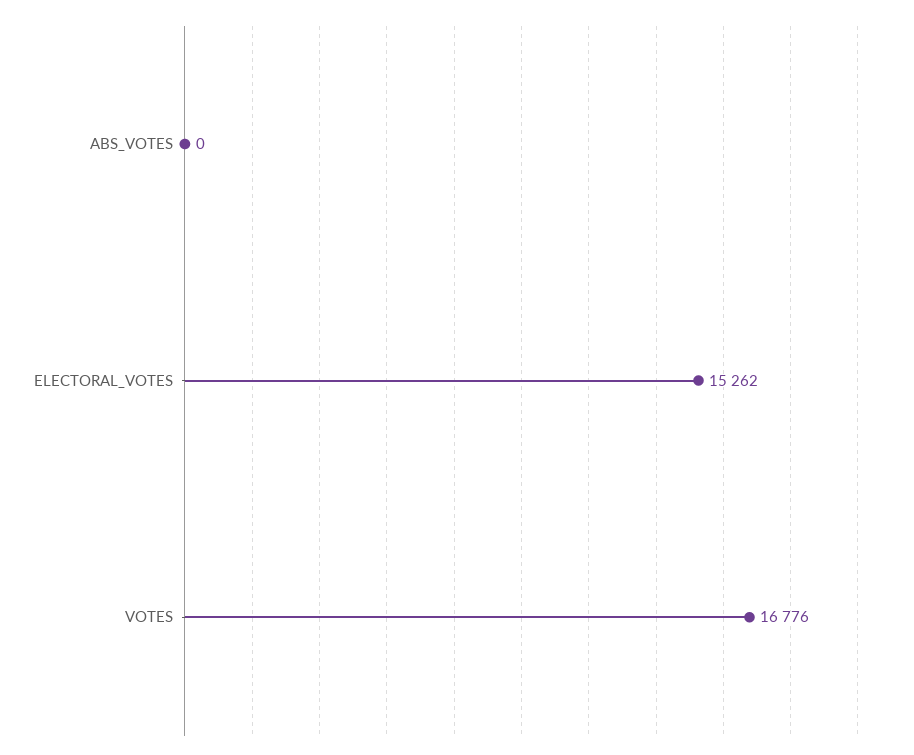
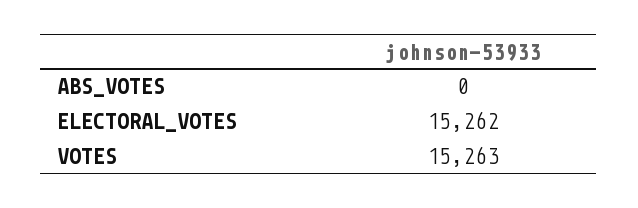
  {
    "ABS_VOTES": 0,
    "ELECTORAL_VOTES": 15262,
-   "VOTES": 16776
+   "VOTES": 15263
  }

